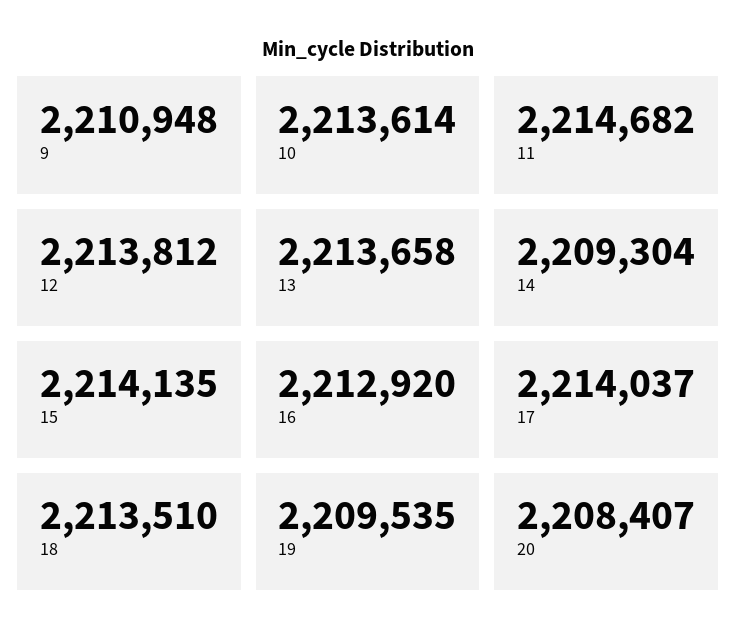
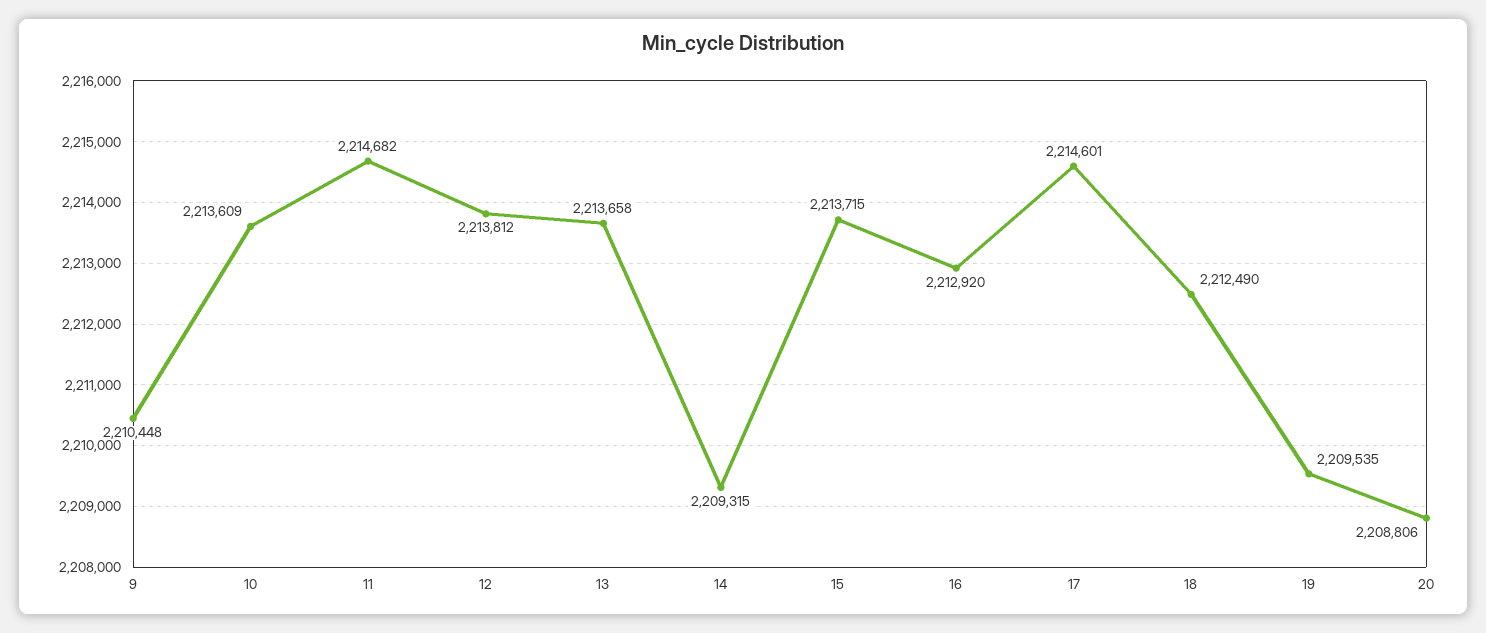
  {
-   "9": 2210948,
+   "9": 2210448,
-   "10": 2213614,
+   "10": 2213609,
    "11": 2214682,
    "12": 2213812,
    "13": 2213658,
-   "14": 2209304,
+   "14": 2209315,
-   "15": 2214135,
+   "15": 2213715,
    "16": 2212920,
-   "17": 2214037,
+   "17": 2214601,
-   "18": 2213510,
+   "18": 2212490,
    "19": 2209535,
-   "20": 2208407
+   "20": 2208806
  }

